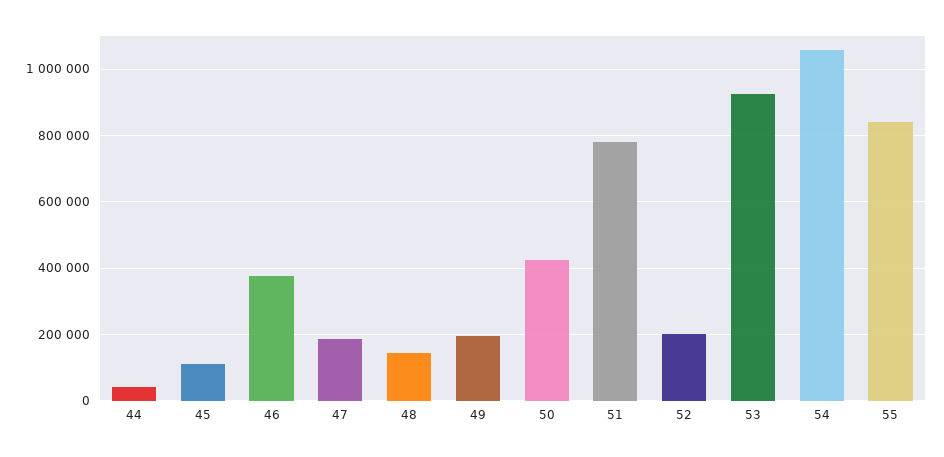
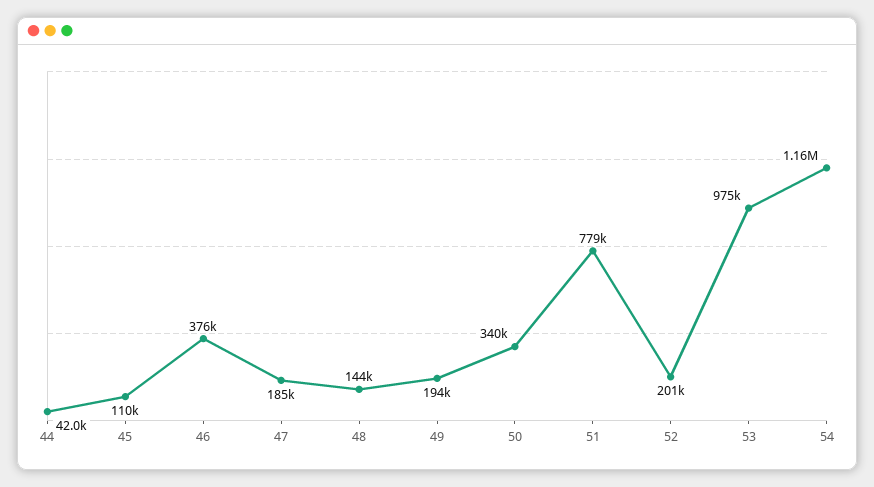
  {
    "44": 42000,
    "45": 110000,
    "46": 376000,
    "47": 185000,
    "48": 144000,
    "49": 194000,
-   "50": 420000,
+   "50": 340000,
    "51": 779000,
    "52": 201000,
-   "53": 920000,
+   "53": 975000,
-   "54": 1060000,
+   "54": 1160000
-   "55": 840000
  }

